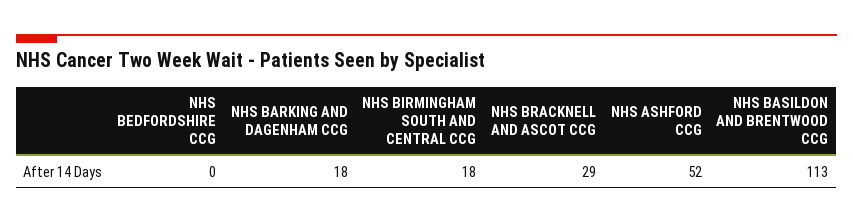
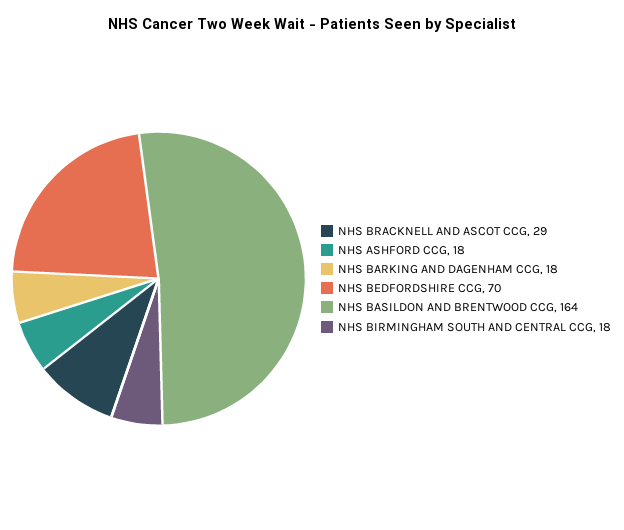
  {
-   "NHS BEDFORDSHIRE CCG": 0,
+   "NHS BEDFORDSHIRE CCG": 70,
    "NHS BARKING AND DAGENHAM CCG": 18,
    "NHS BIRMINGHAM SOUTH AND CENTRAL CCG": 18,
    "NHS BRACKNELL AND ASCOT CCG": 29,
-   "NHS ASHFORD CCG": 52,
+   "NHS ASHFORD CCG": 18,
-   "NHS BASILDON AND BRENTWOOD CCG": 113
+   "NHS BASILDON AND BRENTWOOD CCG": 164
  }

